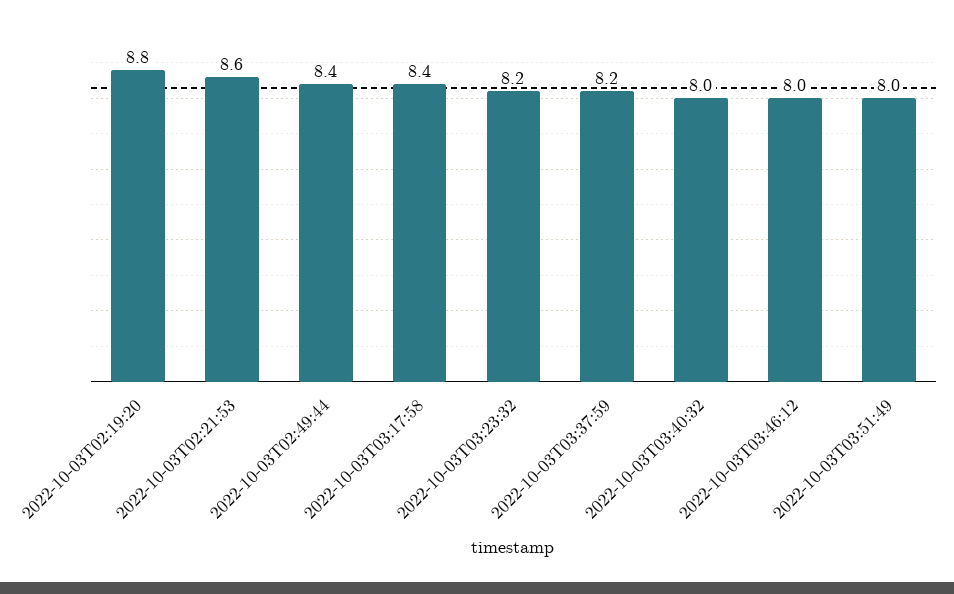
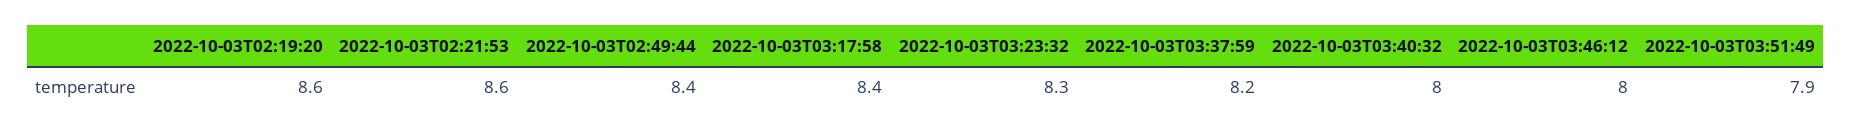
  {
-   "2022-10-03T02:19:20": 8.8,
+   "2022-10-03T02:19:20": 8.6,
    "2022-10-03T02:21:53": 8.6,
    "2022-10-03T02:49:44": 8.4,
    "2022-10-03T03:17:58": 8.4,
-   "2022-10-03T03:23:32": 8.2,
+   "2022-10-03T03:23:32": 8.3,
    "2022-10-03T03:37:59": 8.2,
    "2022-10-03T03:40:32": 8,
    "2022-10-03T03:46:12": 8,
-   "2022-10-03T03:51:49": 8
+   "2022-10-03T03:51:49": 7.9
  }

